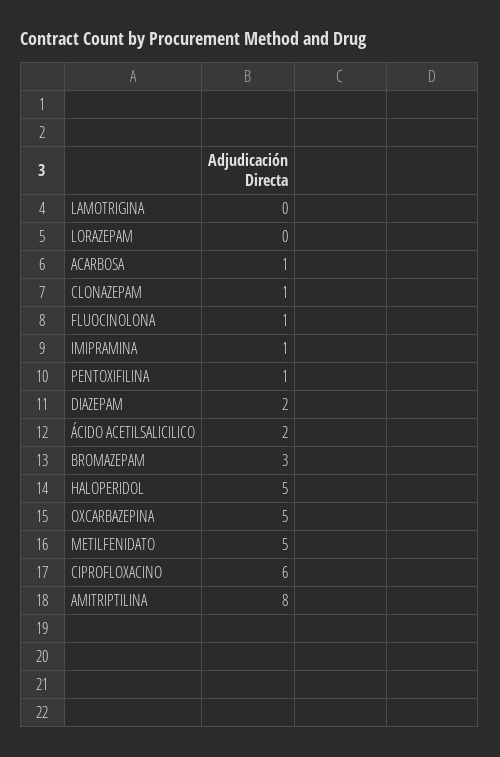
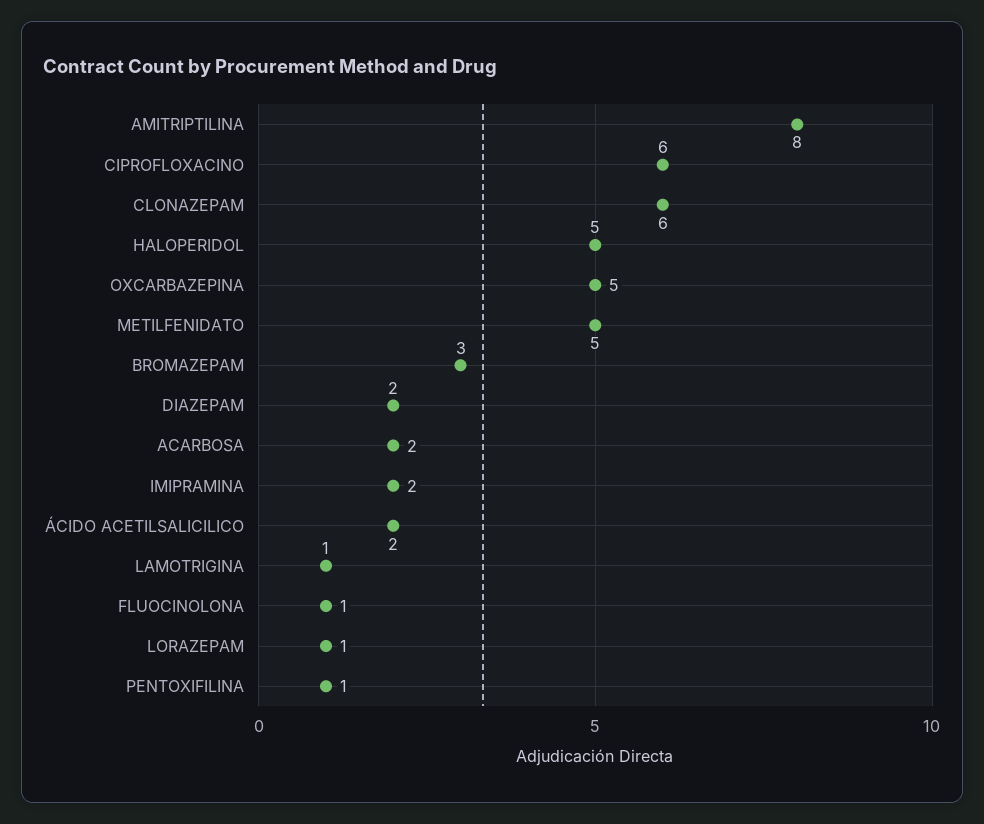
  {
-   "LAMOTRIGINA": 0,
+   "LAMOTRIGINA": 1,
-   "LORAZEPAM": 0,
+   "LORAZEPAM": 1,
-   "ACARBOSA": 1,
+   "ACARBOSA": 2,
-   "CLONAZEPAM": 1,
+   "CLONAZEPAM": 6,
    "FLUOCINOLONA": 1,
-   "IMIPRAMINA": 1,
+   "IMIPRAMINA": 2,
    "PENTOXIFILINA": 1,
    "DIAZEPAM": 2,
    "ÁCIDO ACETILSALICILICO": 2,
    "BROMAZEPAM": 3,
    "HALOPERIDOL": 5,
    "OXCARBAZEPINA": 5,
    "METILFENIDATO": 5,
    "CIPROFLOXACINO": 6,
    "AMITRIPTILINA": 8
  }

